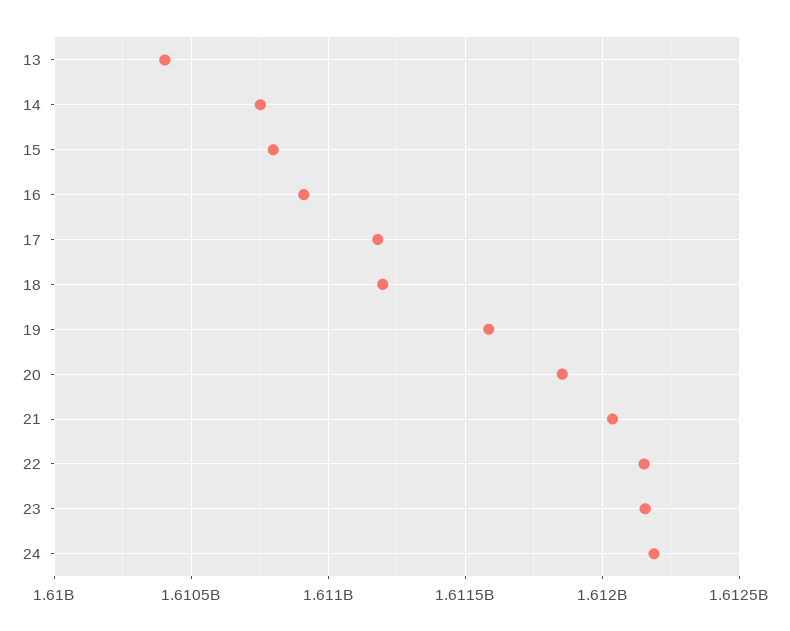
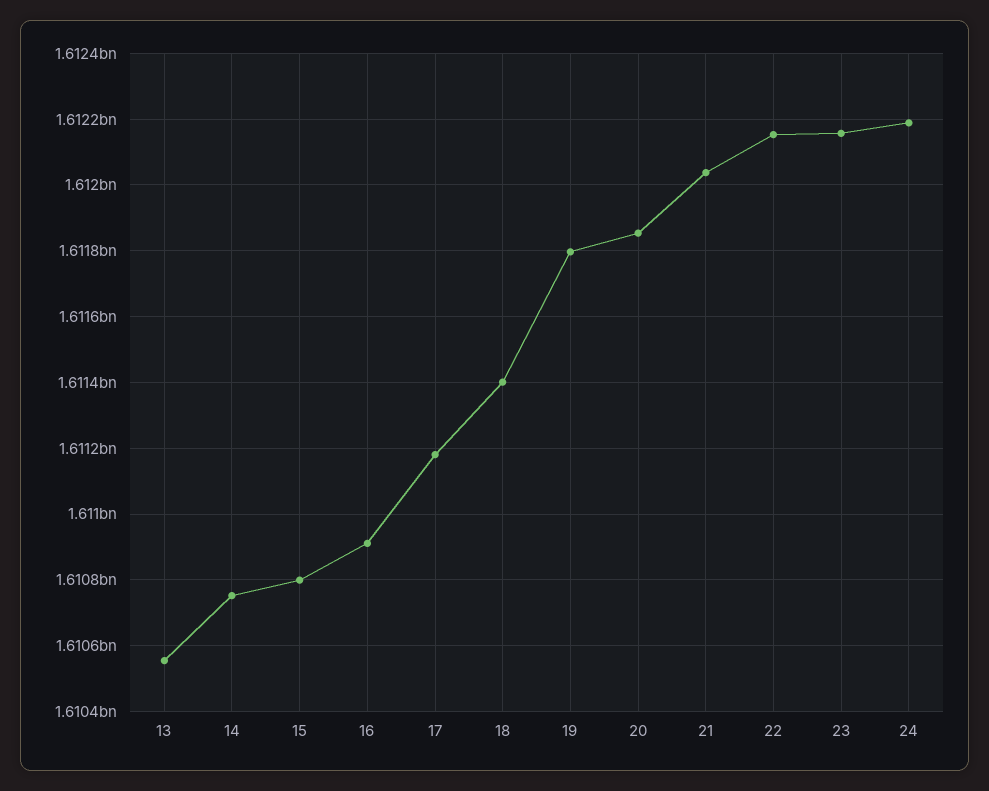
  {
-   "13": 1610400000,
+   "13": 1610560000,
    "14": 1610760000,
    "15": 1610800000,
    "16": 1610920000,
    "17": 1611180000,
-   "18": 1611200000,
+   "18": 1611400000,
-   "19": 1611600000,
+   "19": 1611800000,
    "20": 1611860000,
    "21": 1612040000,
    "22": 1612160000,
    "23": 1612160000,
    "24": 1612180000
  }

